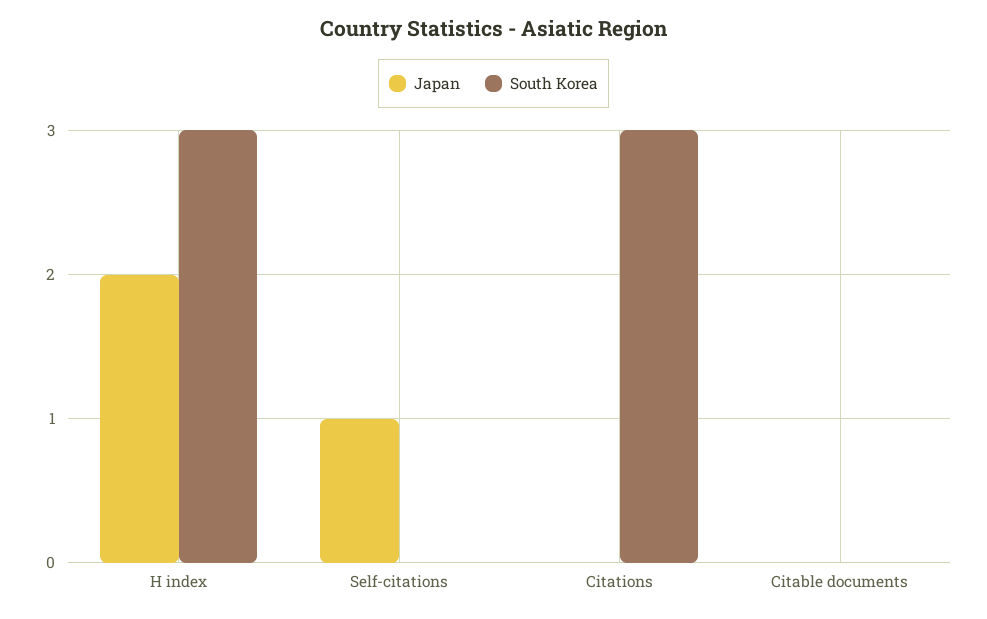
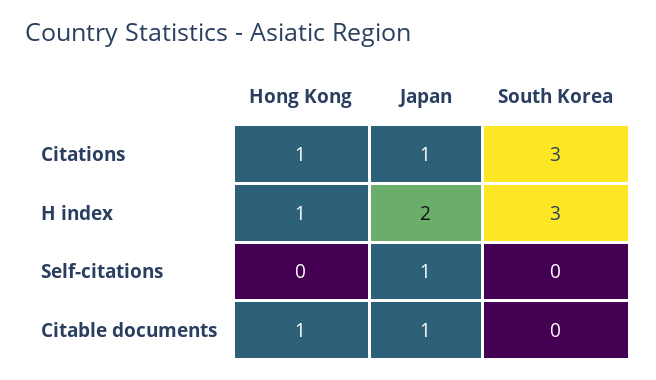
  {
    "Japan": {
      "H index": 2,
      "Self-citations": 1,
-     "Citations": 0,
+     "Citations": 1,
-     "Citable documents": 0
+     "Citable documents": 1
    },
    "South Korea": {
      "H index": 3,
      "Self-citations": 0,
      "Citations": 3,
      "Citable documents": 0
-   }
+   },
+   "Hong Kong": {
+     "Citations": 1,
+     "H index": 1,
+     "Self-citations": 0,
+     "Citable documents": 1
+   }
  }

